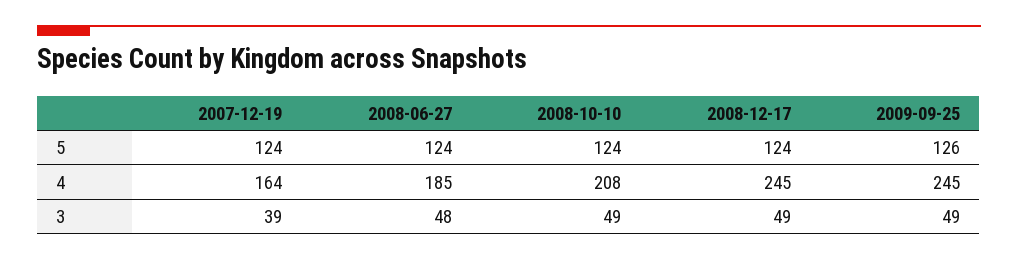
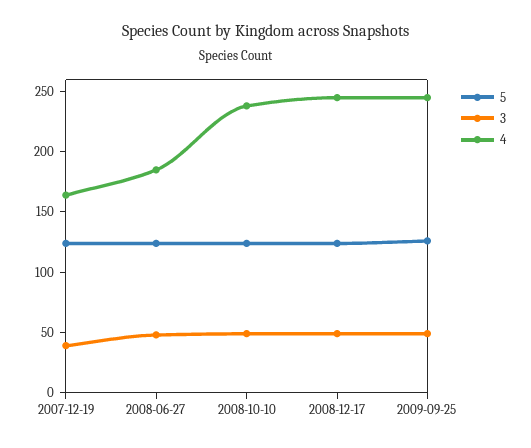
  {
    "5": {
      "2007-12-19": 124,
      "2008-06-27": 124,
      "2008-10-10": 124,
      "2008-12-17": 124,
      "2009-09-25": 126
    },
    "4": {
      "2007-12-19": 164,
      "2008-06-27": 185,
-     "2008-10-10": 208,
+     "2008-10-10": 240,
      "2008-12-17": 245,
      "2009-09-25": 245
    },
    "3": {
      "2007-12-19": 39,
      "2008-06-27": 48,
      "2008-10-10": 49,
      "2008-12-17": 49,
      "2009-09-25": 49
    }
  }

